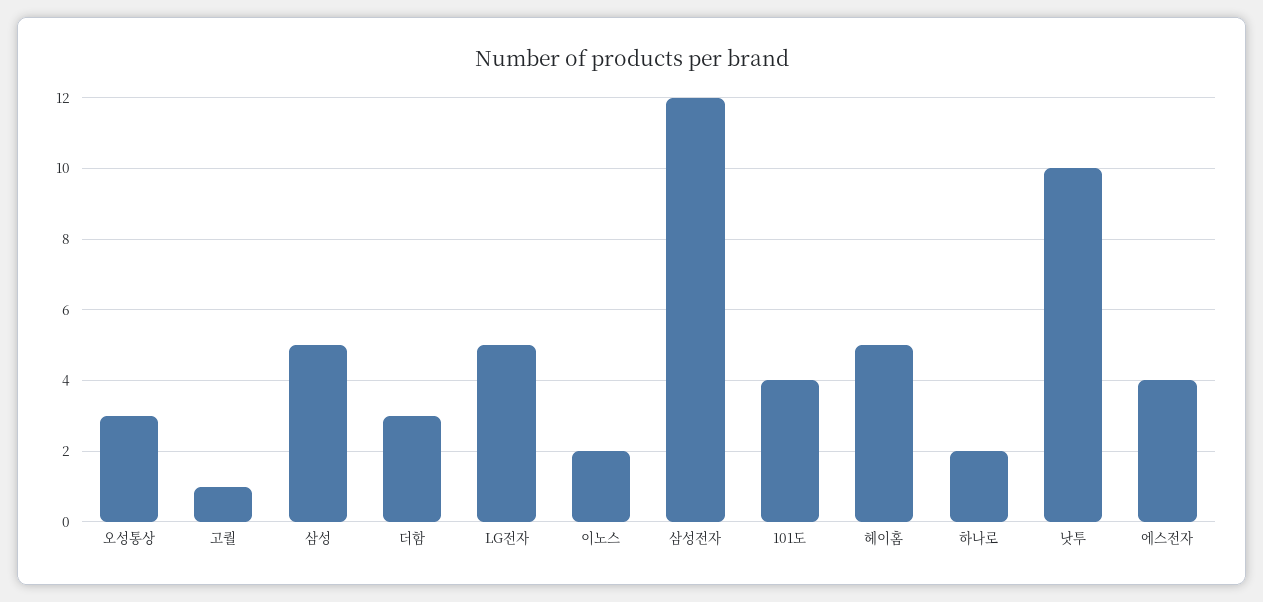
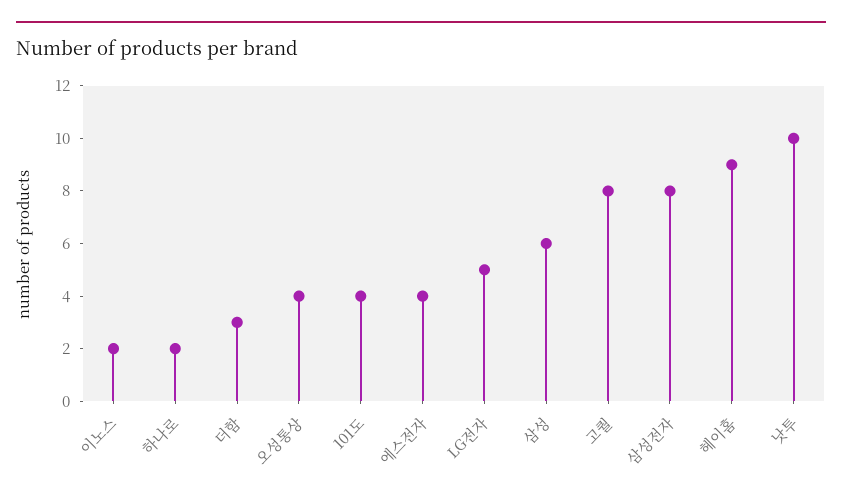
  {
-   "오성통상": 3,
+   "오성통상": 4,
-   "고퀄": 1,
+   "고퀄": 8,
-   "삼성": 5,
+   "삼성": 6,
    "더함": 3,
    "LG전자": 5,
    "이노스": 2,
-   "삼성전자": 12,
+   "삼성전자": 8,
    "101도": 4,
-   "헤이홈": 5,
+   "헤이홈": 9,
    "하나로": 2,
    "낫투": 10,
    "에스전자": 4
  }

